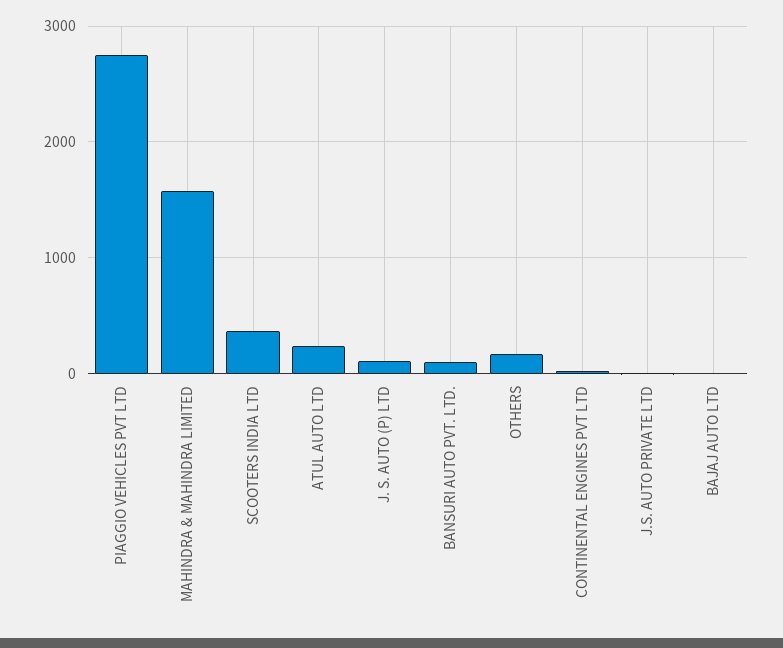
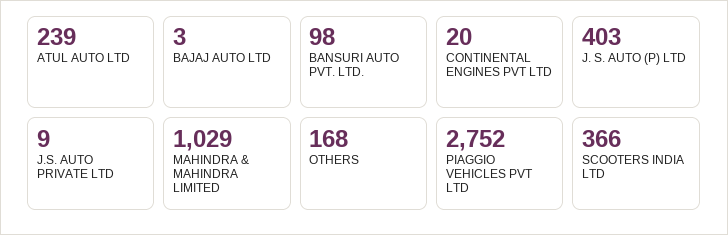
  {
    "PIAGGIO VEHICLES PVT LTD": 2752,
-   "MAHINDRA & MAHINDRA LIMITED": 1600,
+   "MAHINDRA & MAHINDRA LIMITED": 1029,
    "SCOOTERS INDIA LTD": 366,
    "ATUL AUTO LTD": 239,
-   "J. S. AUTO (P) LTD": 100,
+   "J. S. AUTO (P) LTD": 403,
    "BANSURI AUTO PVT. LTD.": 98,
    "OTHERS": 168,
    "CONTINENTAL ENGINES PVT LTD": 20,
    "J.S. AUTO PRIVATE LTD": 9,
    "BAJAJ AUTO LTD": 3
  }

